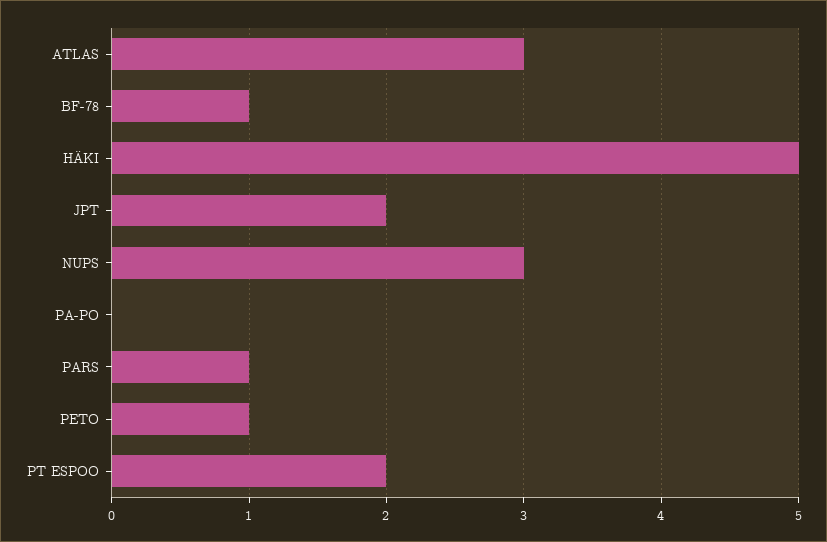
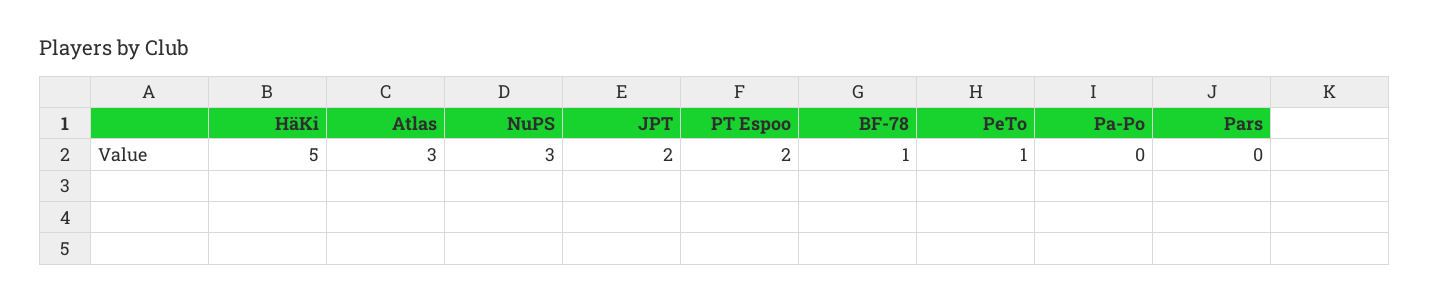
  {
    "ATLAS": 3,
    "BF-78": 1,
    "HÄKI": 5,
    "JPT": 2,
    "NUPS": 3,
    "PA-PO": 0,
-   "PARS": 1,
+   "PARS": 0,
    "PETO": 1,
    "PT ESPOO": 2
  }

